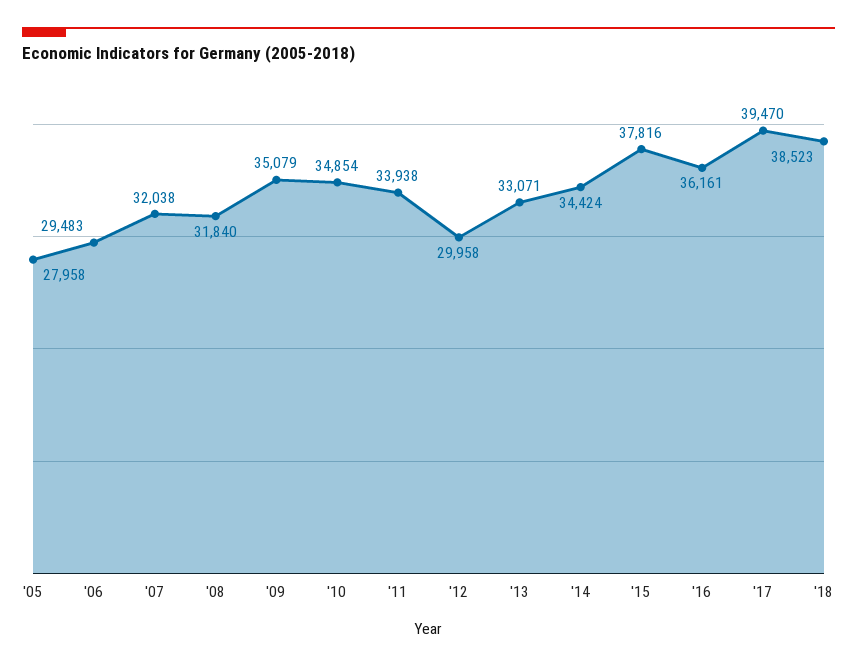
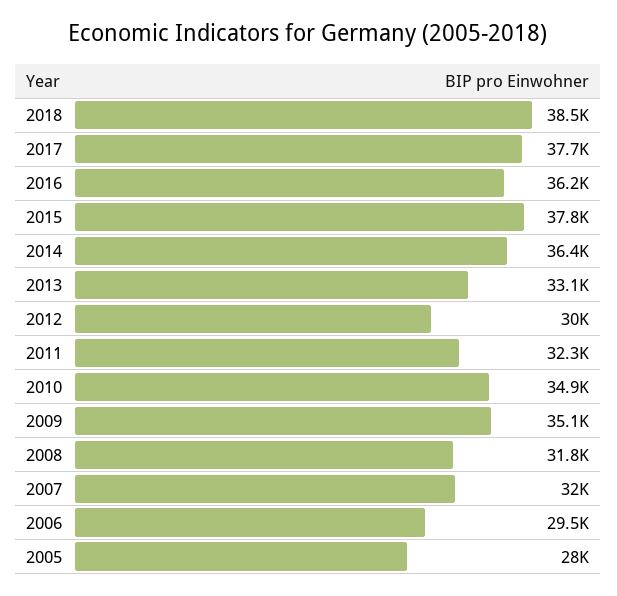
  {
    "'05": 27958,
    "'06": 29483,
    "'07": 32038,
    "'08": 31840,
    "'09": 35079,
    "'10": 34854,
-   "'11": 33938,
+   "'11": 32300,
    "'12": 29958,
    "'13": 33071,
-   "'14": 34424,
+   "'14": 36400,
    "'15": 37816,
    "'16": 36161,
-   "'17": 39470,
+   "'17": 37700,
    "'18": 38523
  }

